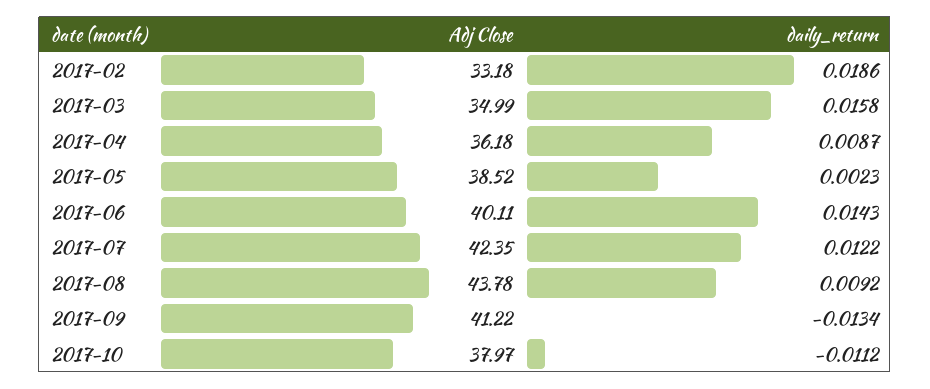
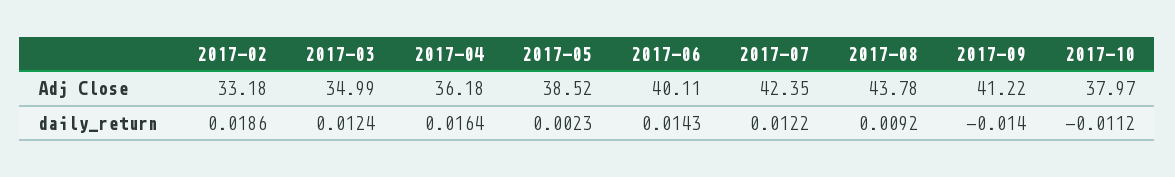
  {
    "Adj Close": {
      "2017-02": 33.18,
      "2017-03": 34.99,
      "2017-04": 36.18,
      "2017-05": 38.52,
      "2017-06": 40.11,
      "2017-07": 42.35,
      "2017-08": 43.78,
      "2017-09": 41.22,
      "2017-10": 37.97
    },
    "daily_return": {
      "2017-02": 0.0186,
-     "2017-03": 0.0158,
+     "2017-03": 0.0124,
-     "2017-04": 0.0087,
+     "2017-04": 0.0164,
      "2017-05": 0.0023,
      "2017-06": 0.0143,
      "2017-07": 0.0122,
      "2017-08": 0.0092,
-     "2017-09": -0.0134,
+     "2017-09": -0.014,
      "2017-10": -0.0112
    }
  }

